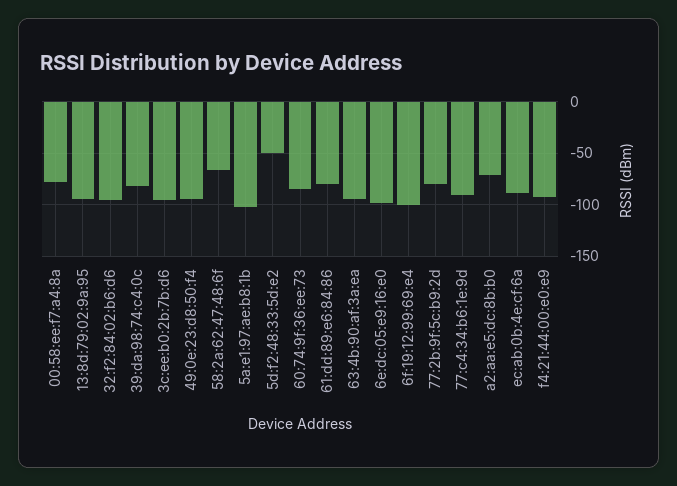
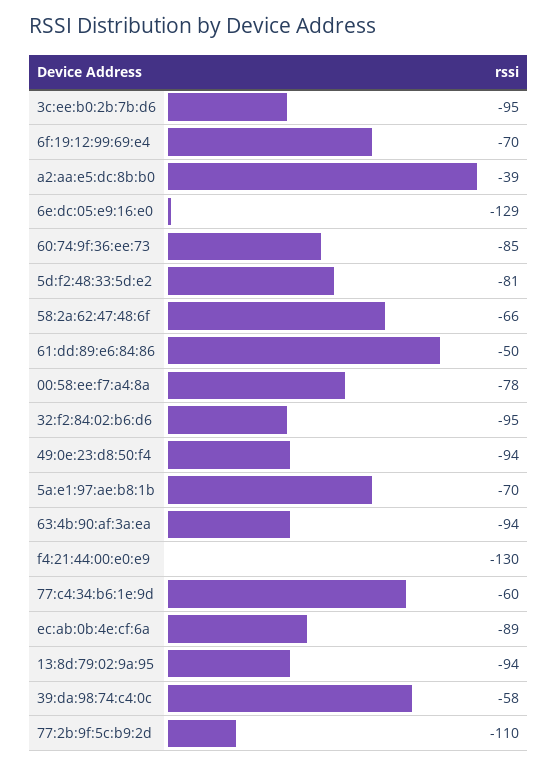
  {
    "00:58:ee:f7:a4:8a": -78,
    "13:8d:79:02:9a:95": -94,
    "32:f2:84:02:b6:d6": -95,
-   "39:da:98:74:c4:0c": -80,
+   "39:da:98:74:c4:0c": -58,
    "3c:ee:b0:2b:7b:d6": -95,
    "49:0e:23:d8:50:f4": -94,
    "58:2a:62:47:48:6f": -66,
-   "5a:e1:97:ae:b8:1b": -100,
+   "5a:e1:97:ae:b8:1b": -70,
-   "5d:f2:48:33:5d:e2": -50,
+   "5d:f2:48:33:5d:e2": -81,
    "60:74:9f:36:ee:73": -85,
-   "61:dd:89:e6:84:86": -80,
+   "61:dd:89:e6:84:86": -50,
    "63:4b:90:af:3a:ea": -94,
-   "6e:dc:05:e9:16:e0": -100,
+   "6e:dc:05:e9:16:e0": -129,
-   "6f:19:12:99:69:e4": -100,
+   "6f:19:12:99:69:e4": -70,
-   "77:2b:9f:5c:b9:2d": -80,
+   "77:2b:9f:5c:b9:2d": -110,
-   "77:c4:34:b6:1e:9d": -90,
+   "77:c4:34:b6:1e:9d": -60,
-   "a2:aa:e5:dc:8b:b0": -70,
+   "a2:aa:e5:dc:8b:b0": -39,
    "ec:ab:0b:4e:cf:6a": -89,
-   "f4:21:44:00:e0:e9": -90
+   "f4:21:44:00:e0:e9": -130
  }

